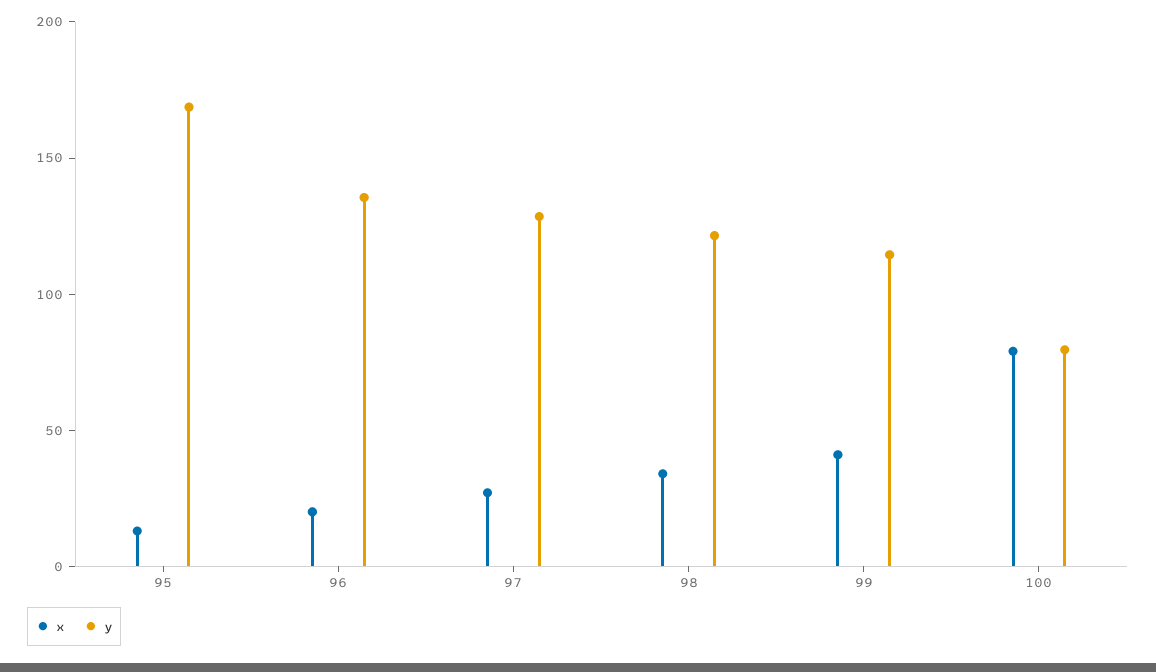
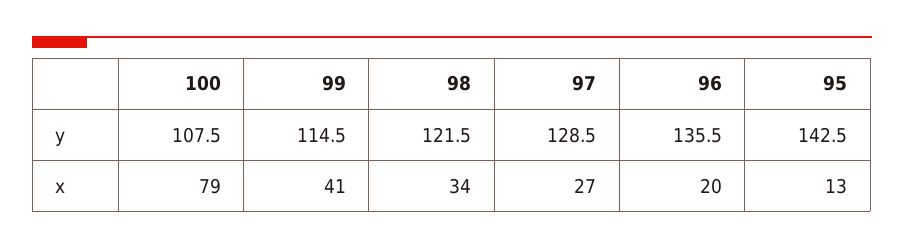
  {
    "x": {
      "95": 13,
      "96": 20,
      "97": 27,
      "98": 34,
      "99": 41,
      "100": 79
    },
    "y": {
-     "95": 170,
+     "95": 142.5,
      "96": 135.5,
      "97": 128.5,
      "98": 121.5,
      "99": 114.5,
-     "100": 80
+     "100": 107.5
    }
  }

